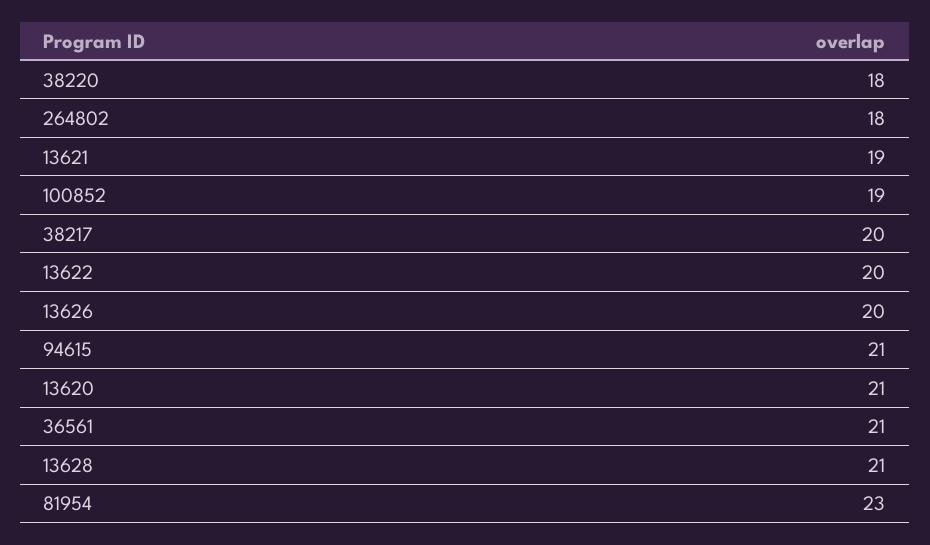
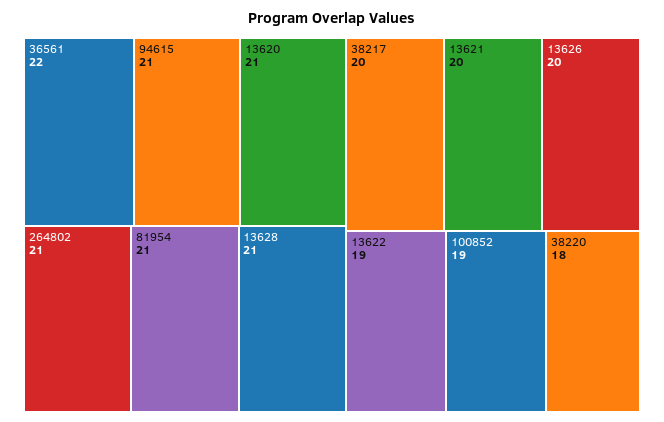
  {
    "38220": 18,
-   "264802": 18,
+   "264802": 21,
-   "13621": 19,
+   "13621": 20,
    "100852": 19,
    "38217": 20,
-   "13622": 20,
+   "13622": 19,
    "13626": 20,
    "94615": 21,
    "13620": 21,
-   "36561": 21,
+   "36561": 22,
    "13628": 21,
-   "81954": 23
+   "81954": 21
  }

